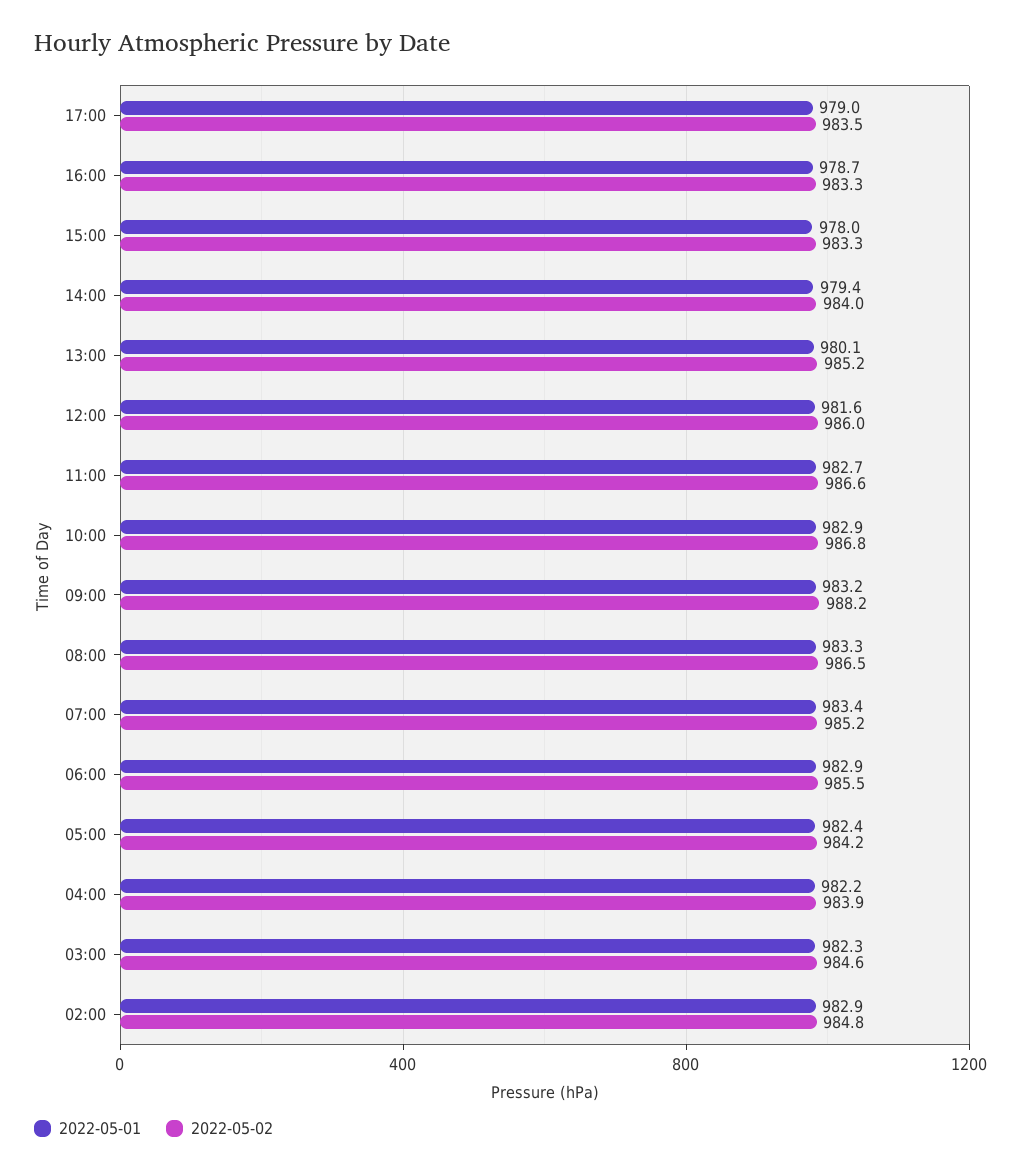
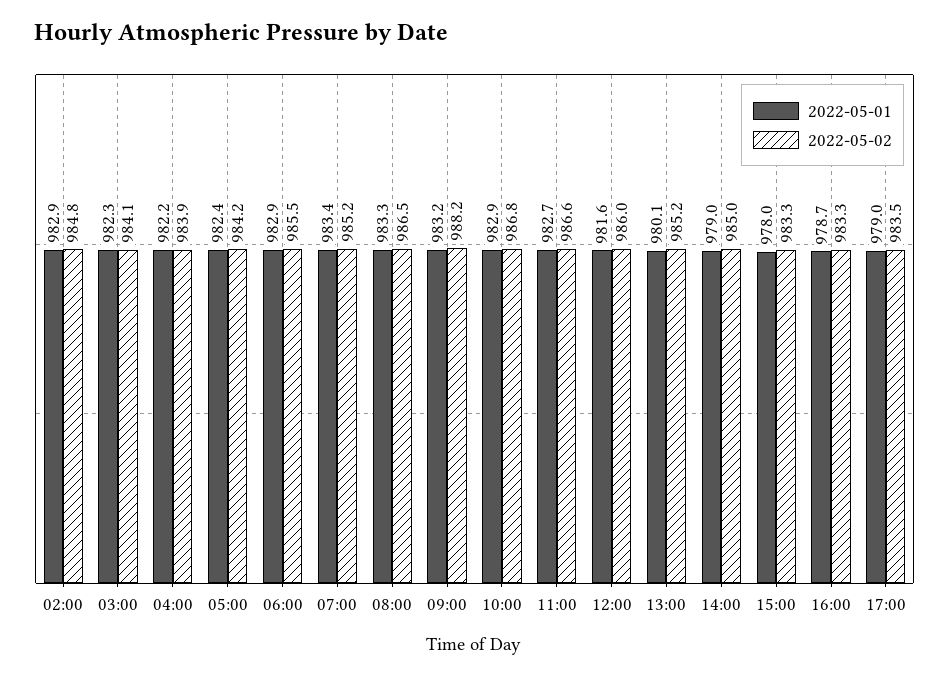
  {
    "2022-05-01": {
      "17:00": 979,
      "16:00": 978.7,
      "15:00": 978,
-     "14:00": 979.4,
+     "14:00": 979,
      "13:00": 980.1,
      "12:00": 981.6,
      "11:00": 982.7,
      "10:00": 982.9,
      "09:00": 983.2,
      "08:00": 983.3,
      "07:00": 983.4,
      "06:00": 982.9,
      "05:00": 982.4,
      "04:00": 982.2,
      "03:00": 982.3,
      "02:00": 982.9
    },
    "2022-05-02": {
      "17:00": 983.5,
      "16:00": 983.3,
      "15:00": 983.3,
-     "14:00": 984,
+     "14:00": 985,
      "13:00": 985.2,
      "12:00": 986,
      "11:00": 986.6,
      "10:00": 986.8,
      "09:00": 988.2,
      "08:00": 986.5,
      "07:00": 985.2,
      "06:00": 985.5,
      "05:00": 984.2,
      "04:00": 983.9,
-     "03:00": 984.6,
+     "03:00": 984.1,
      "02:00": 984.8
    }
  }

